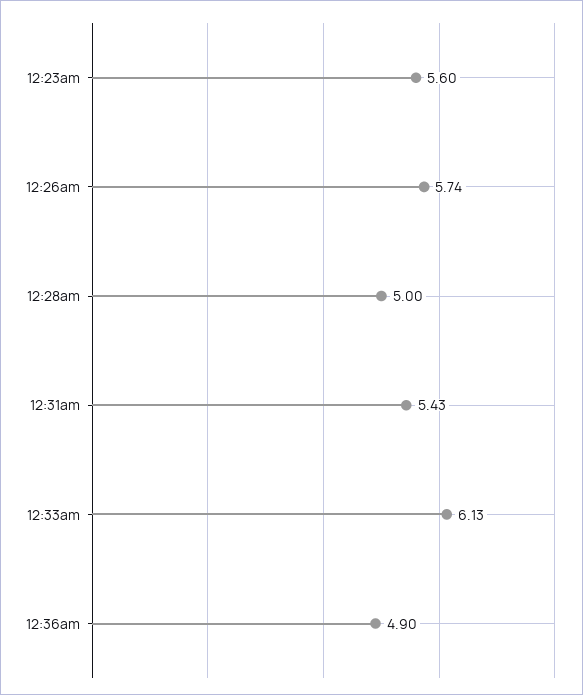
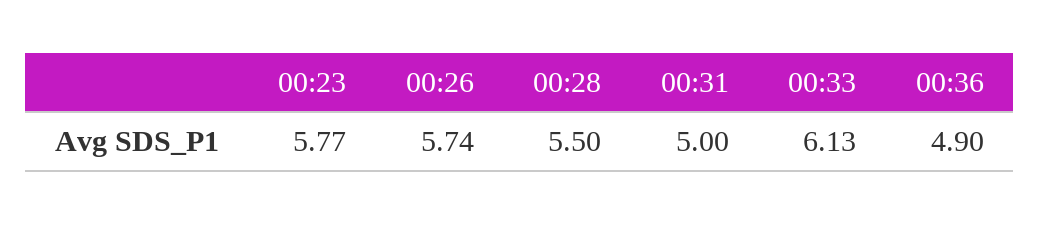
  {
-   "12:23am": 5.6,
+   "12:23am": 5.77,
    "12:26am": 5.74,
-   "12:28am": 5,
+   "12:28am": 5.5,
-   "12:31am": 5.43,
+   "12:31am": 5,
    "12:33am": 6.13,
    "12:36am": 4.9
  }

